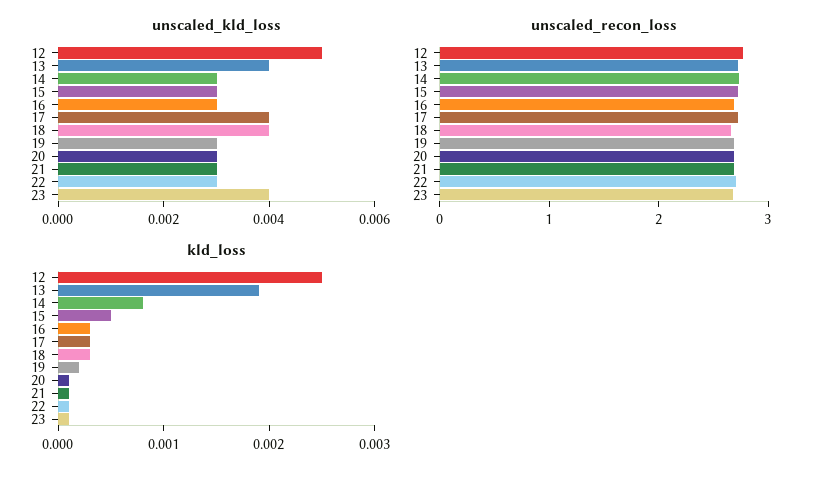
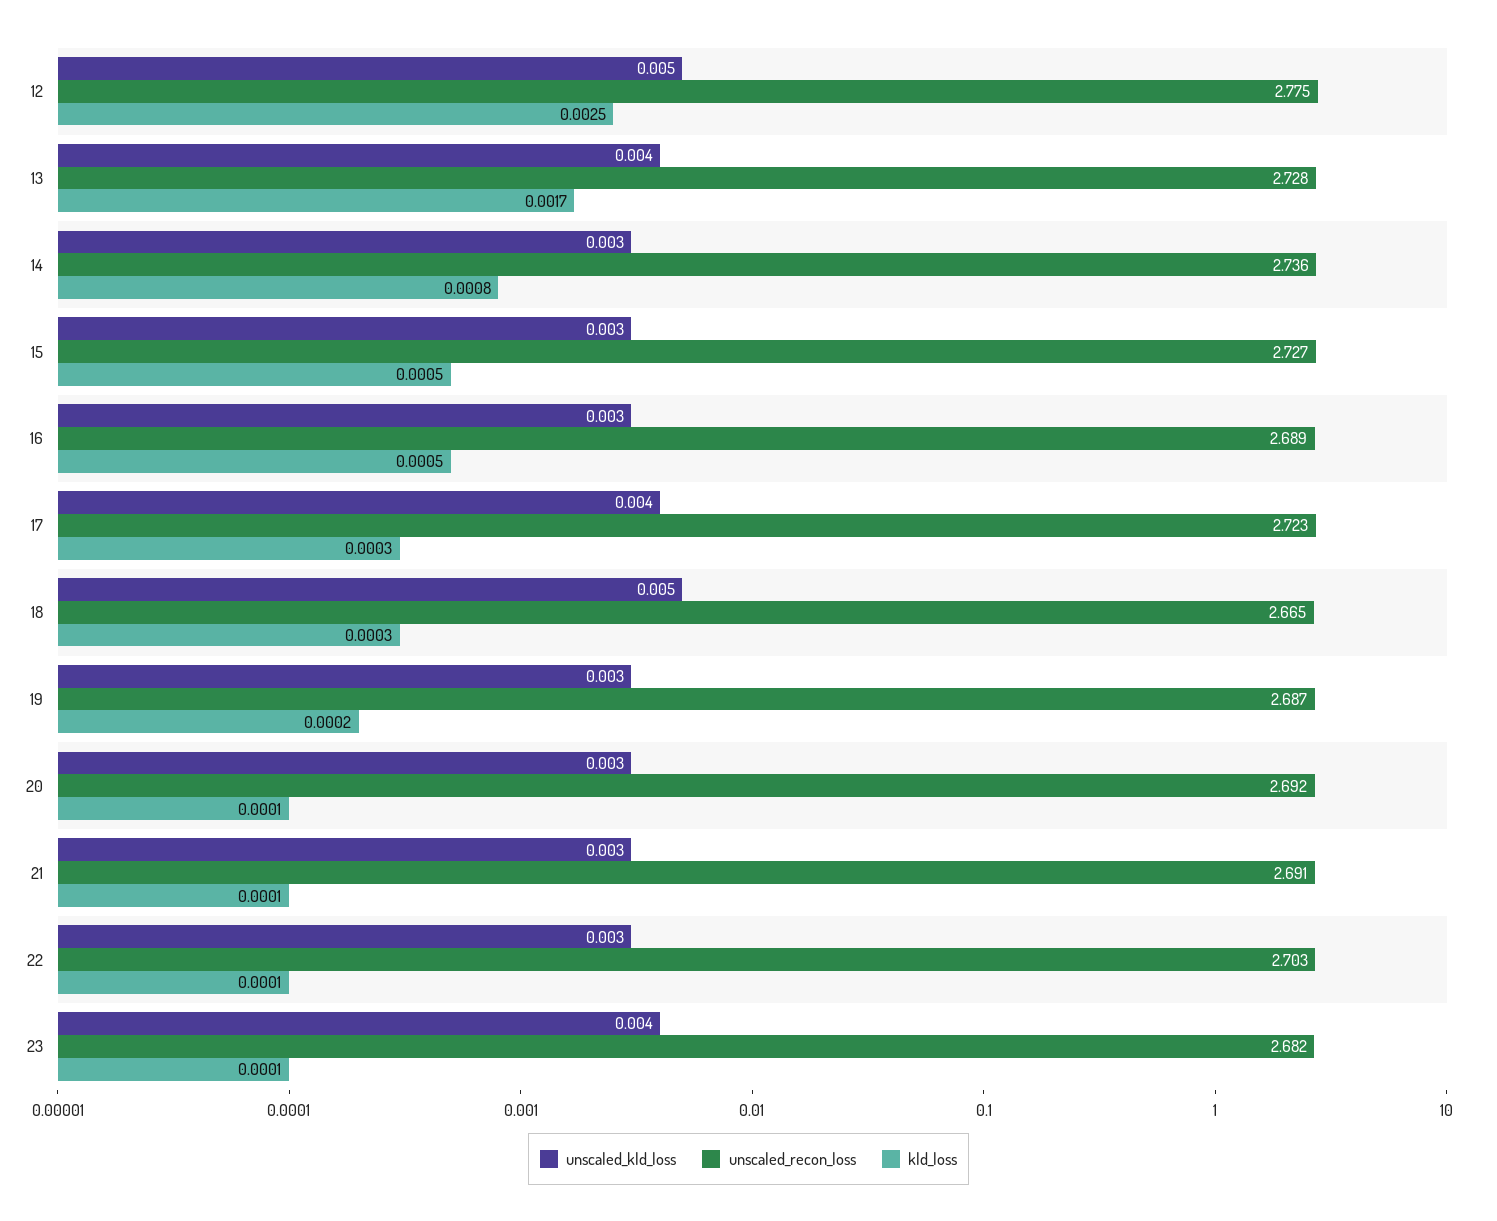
  {
    "unscaled_kld_loss": {
      "12": 0.005,
      "13": 0.004,
      "14": 0.003,
      "15": 0.003,
      "16": 0.003,
      "17": 0.004,
-     "18": 0.004,
+     "18": 0.005,
      "19": 0.003,
      "20": 0.003,
      "21": 0.003,
      "22": 0.003,
      "23": 0.004
    },
    "unscaled_recon_loss": {
      "12": 2.775,
      "13": 2.728,
      "14": 2.736,
      "15": 2.727,
      "16": 2.689,
      "17": 2.723,
      "18": 2.665,
      "19": 2.687,
      "20": 2.692,
      "21": 2.691,
      "22": 2.703,
      "23": 2.682
    },
    "kld_loss": {
      "12": 0.0025,
-     "13": 0.0019,
+     "13": 0.0017,
      "14": 0.0008,
      "15": 0.0005,
-     "16": 0.0003,
+     "16": 0.0005,
      "17": 0.0003,
      "18": 0.0003,
      "19": 0.0002,
      "20": 0.0001,
      "21": 0.0001,
      "22": 0.0001,
      "23": 0.0001
    }
  }

